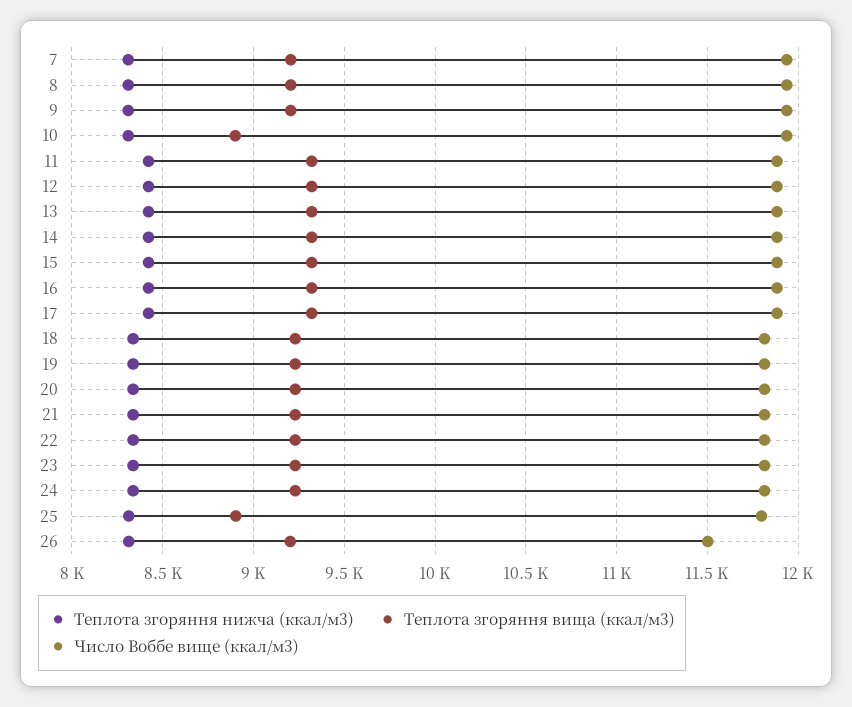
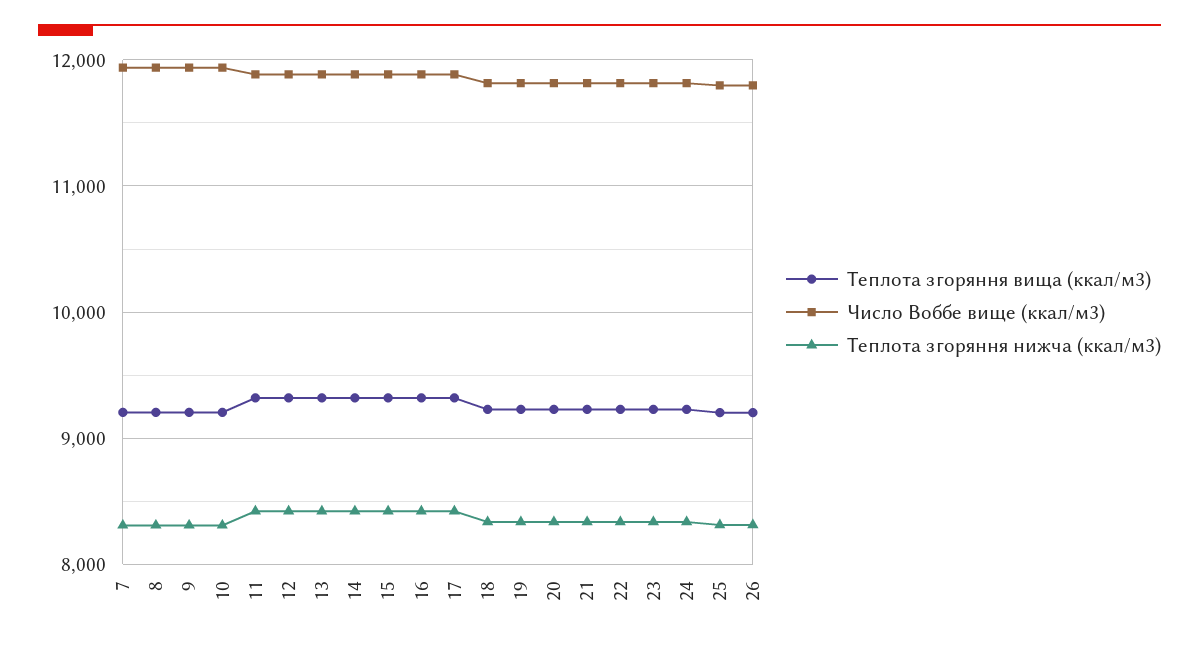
  {
    "Теплота згоряння нижча (ккал/м3)": {
      "7": 8300,
      "8": 8300,
      "9": 8300,
      "10": 8300,
      "11": 8400,
      "12": 8400,
      "13": 8400,
      "14": 8400,
      "15": 8400,
      "16": 8400,
      "17": 8400,
      "18": 8350,
      "19": 8350,
      "20": 8350,
      "21": 8350,
      "22": 8350,
      "23": 8350,
      "24": 8350,
      "25": 8300,
      "26": 8300
    },
    "Теплота згоряння вища (ккал/м3)": {
      "7": 9200,
      "8": 9200,
      "9": 9200,
-     "10": 8900,
+     "10": 9200,
      "11": 9300,
      "12": 9300,
      "13": 9300,
      "14": 9300,
      "15": 9300,
      "16": 9300,
      "17": 9300,
      "18": 9250,
      "19": 9250,
      "20": 9250,
      "21": 9250,
      "22": 9250,
      "23": 9250,
      "24": 9250,
-     "25": 8900,
+     "25": 9200,
      "26": 9200
    },
    "Число Воббе вище (ккал/м3)": {
      "7": 11950,
      "8": 11950,
      "9": 11950,
      "10": 11950,
      "11": 11900,
      "12": 11900,
      "13": 11900,
      "14": 11900,
      "15": 11900,
      "16": 11900,
      "17": 11900,
      "18": 11800,
      "19": 11800,
      "20": 11800,
      "21": 11800,
      "22": 11800,
      "23": 11800,
      "24": 11800,
      "25": 11800,
-     "26": 11500
+     "26": 11800
    }
  }

